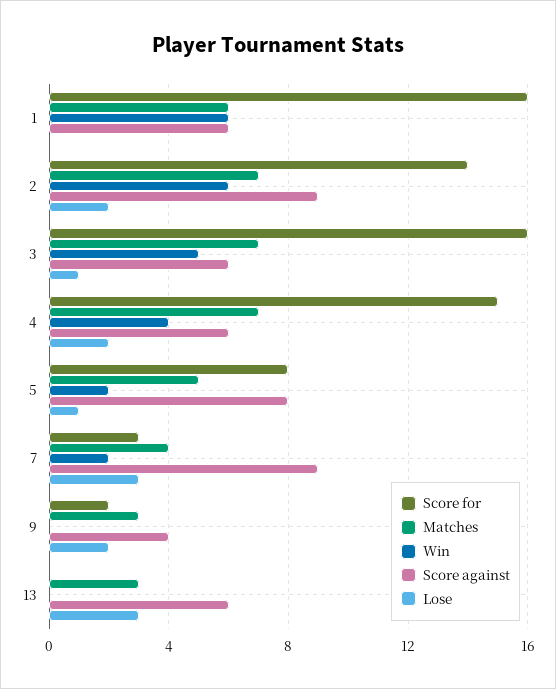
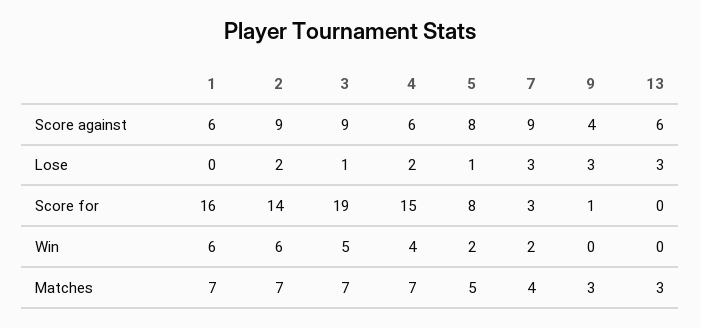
  {
    "Score for": {
      "1": 16,
      "2": 14,
-     "3": 16,
+     "3": 19,
      "4": 15,
      "5": 8,
      "7": 3,
-     "9": 2,
+     "9": 1,
      "13": 0
    },
    "Matches": {
-     "1": 6,
+     "1": 7,
      "2": 7,
      "3": 7,
      "4": 7,
      "5": 5,
      "7": 4,
      "9": 3,
      "13": 3
    },
    "Win": {
      "1": 6,
      "2": 6,
      "3": 5,
      "4": 4,
      "5": 2,
      "7": 2,
      "9": 0,
      "13": 0
    },
    "Score against": {
      "1": 6,
      "2": 9,
-     "3": 6,
+     "3": 9,
      "4": 6,
      "5": 8,
      "7": 9,
      "9": 4,
      "13": 6
    },
    "Lose": {
      "1": 0,
      "2": 2,
      "3": 1,
      "4": 2,
      "5": 1,
      "7": 3,
-     "9": 2,
+     "9": 3,
      "13": 3
    }
  }

